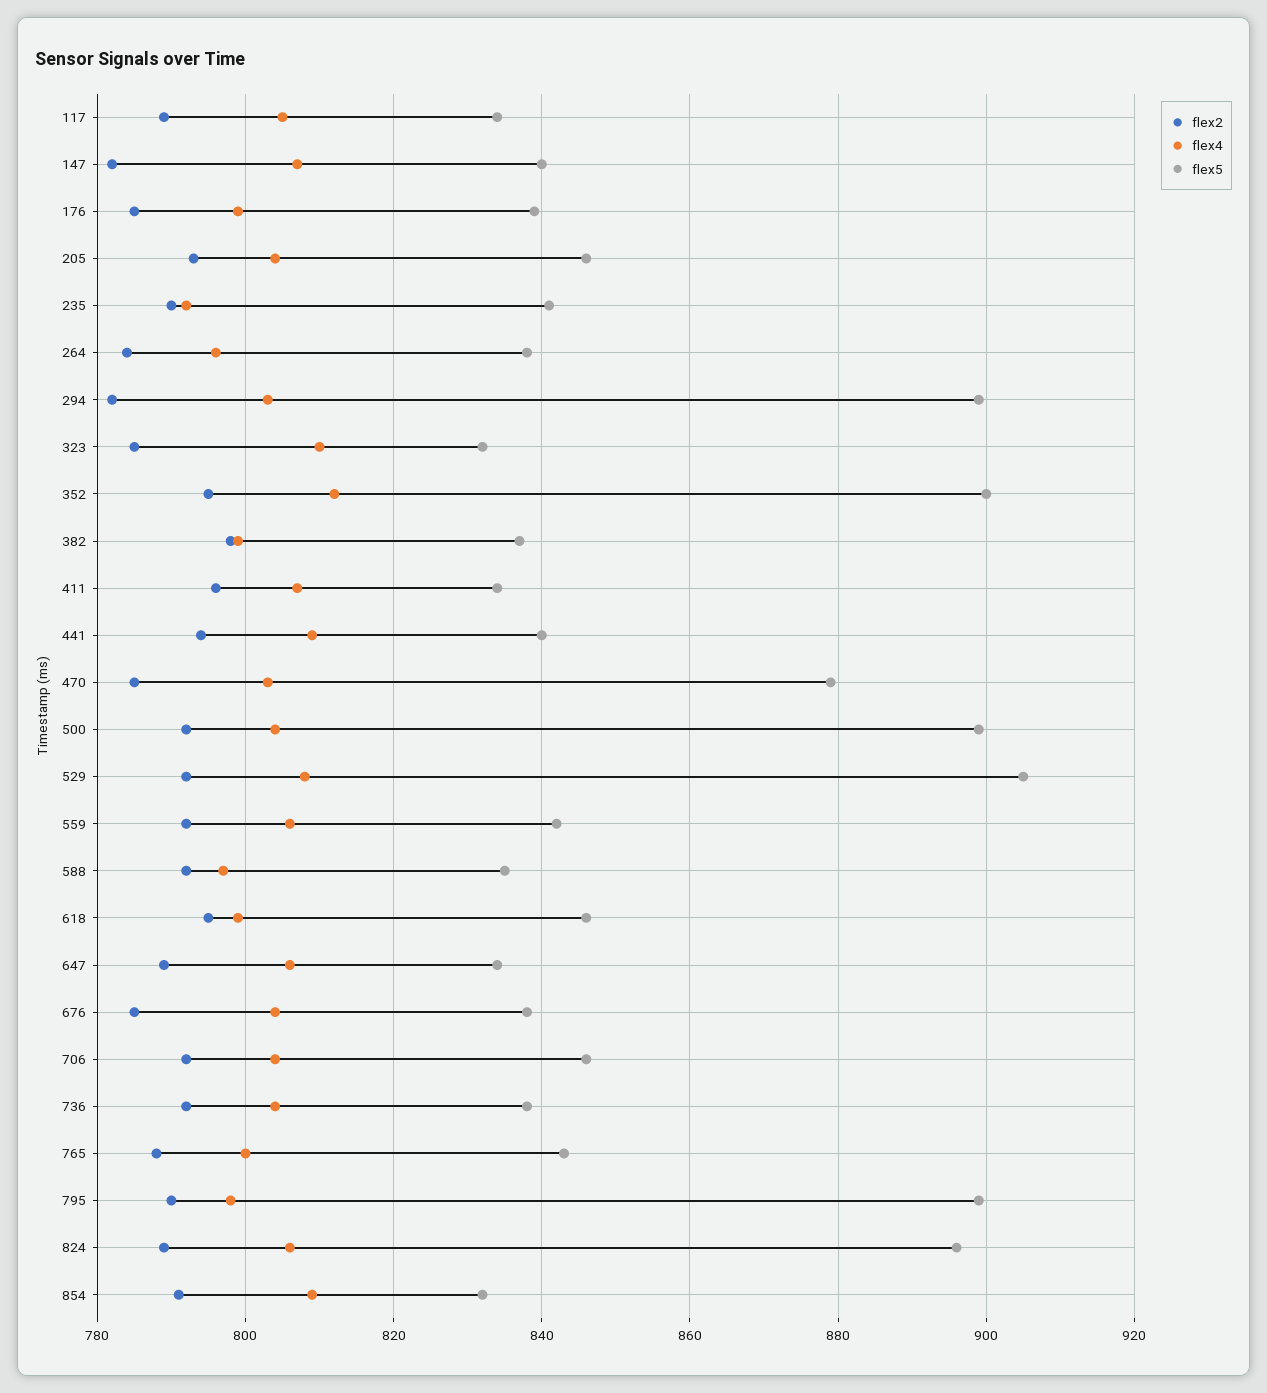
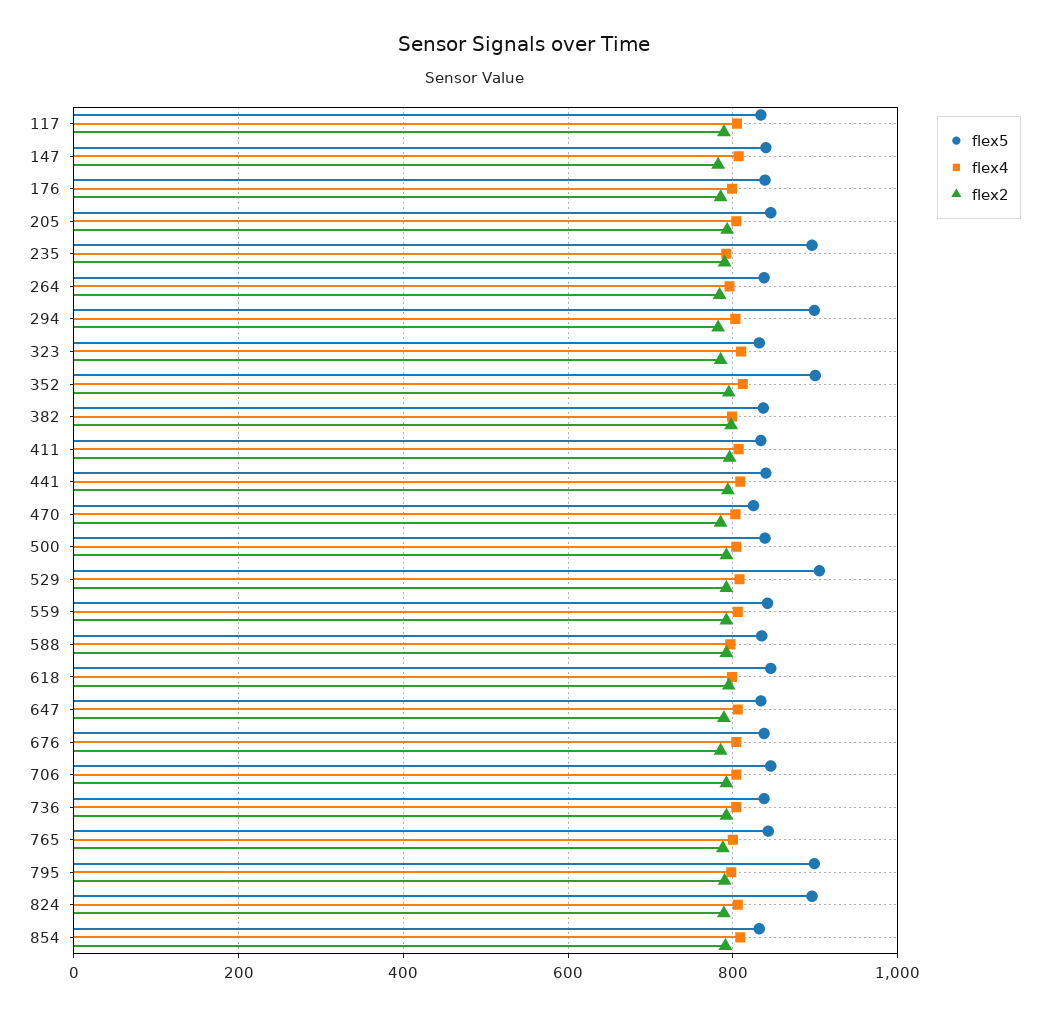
  {
    "flex2": {
      "117": 790,
      "147": 780,
      "176": 785,
      "205": 795,
      "235": 790,
      "264": 785,
      "294": 780,
      "323": 785,
      "352": 795,
      "382": 800,
      "411": 795,
      "441": 795,
      "470": 785,
      "500": 790,
      "529": 790,
      "559": 790,
      "588": 790,
      "618": 795,
      "647": 790,
      "676": 785,
      "706": 790,
      "736": 790,
      "765": 790,
      "795": 790,
      "824": 790,
      "854": 790
    },
    "flex4": {
      "117": 805,
      "147": 805,
      "176": 800,
      "205": 805,
      "235": 790,
      "264": 795,
      "294": 805,
      "323": 810,
      "352": 810,
      "382": 800,
      "411": 805,
      "441": 810,
      "470": 805,
      "500": 805,
      "529": 810,
      "559": 805,
      "588": 795,
      "618": 800,
      "647": 805,
      "676": 805,
      "706": 805,
      "736": 805,
      "765": 800,
      "795": 800,
      "824": 805,
      "854": 810
    },
    "flex5": {
      "117": 835,
      "147": 840,
      "176": 840,
      "205": 845,
-     "235": 840,
+     "235": 900,
      "264": 840,
      "294": 900,
      "323": 830,
      "352": 900,
      "382": 835,
      "411": 835,
      "441": 840,
-     "470": 880,
+     "470": 820,
-     "500": 900,
+     "500": 840,
      "529": 905,
      "559": 840,
      "588": 835,
      "618": 845,
      "647": 835,
      "676": 840,
      "706": 845,
      "736": 840,
      "765": 845,
      "795": 900,
      "824": 895,
      "854": 830
    }
  }

